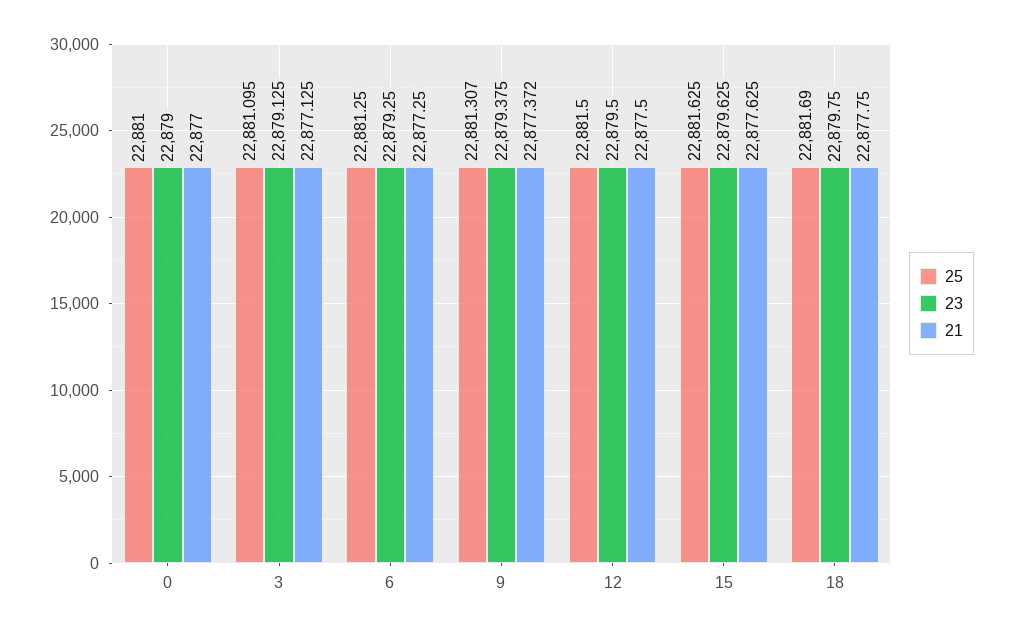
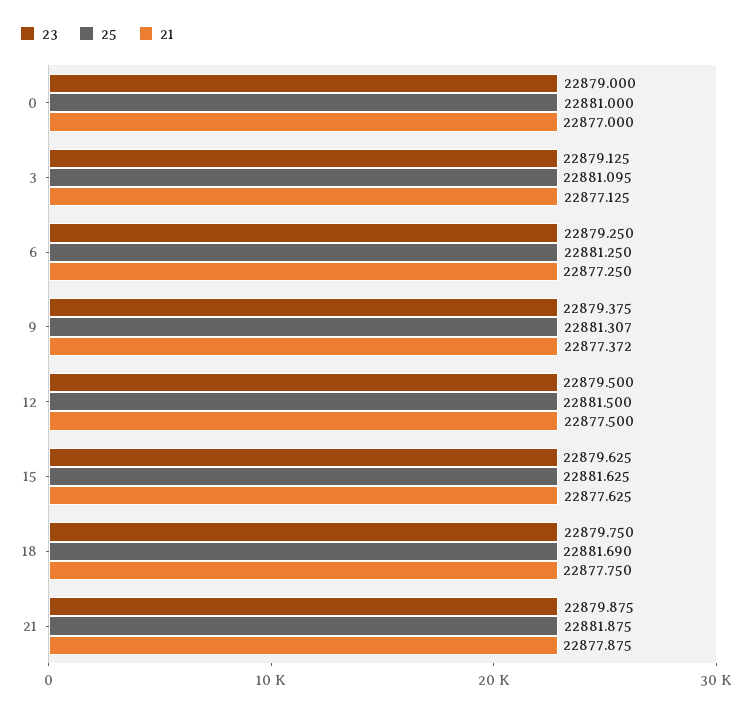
  {
    "25": {
      "0": 22881,
      "3": 22881.095,
      "6": 22881.25,
      "9": 22881.307,
      "12": 22881.5,
      "15": 22881.625,
-     "18": 22881.69
+     "18": 22881.69,
+     "21": 22881.875
    },
    "23": {
      "0": 22879,
      "3": 22879.125,
      "6": 22879.25,
      "9": 22879.375,
      "12": 22879.5,
      "15": 22879.625,
-     "18": 22879.75
+     "18": 22879.75,
+     "21": 22879.875
    },
    "21": {
      "0": 22877,
      "3": 22877.125,
      "6": 22877.25,
      "9": 22877.372,
      "12": 22877.5,
      "15": 22877.625,
-     "18": 22877.75
+     "18": 22877.75,
+     "21": 22877.875
    }
  }

